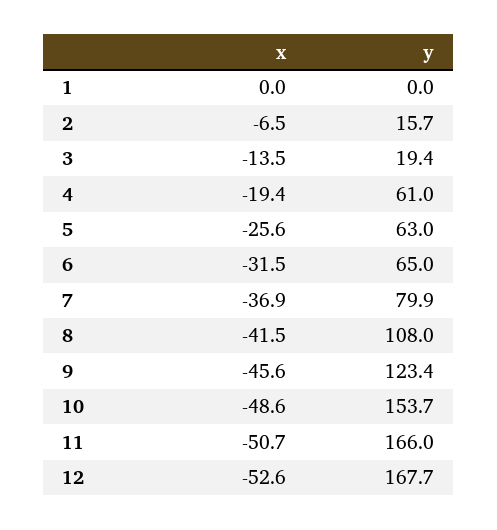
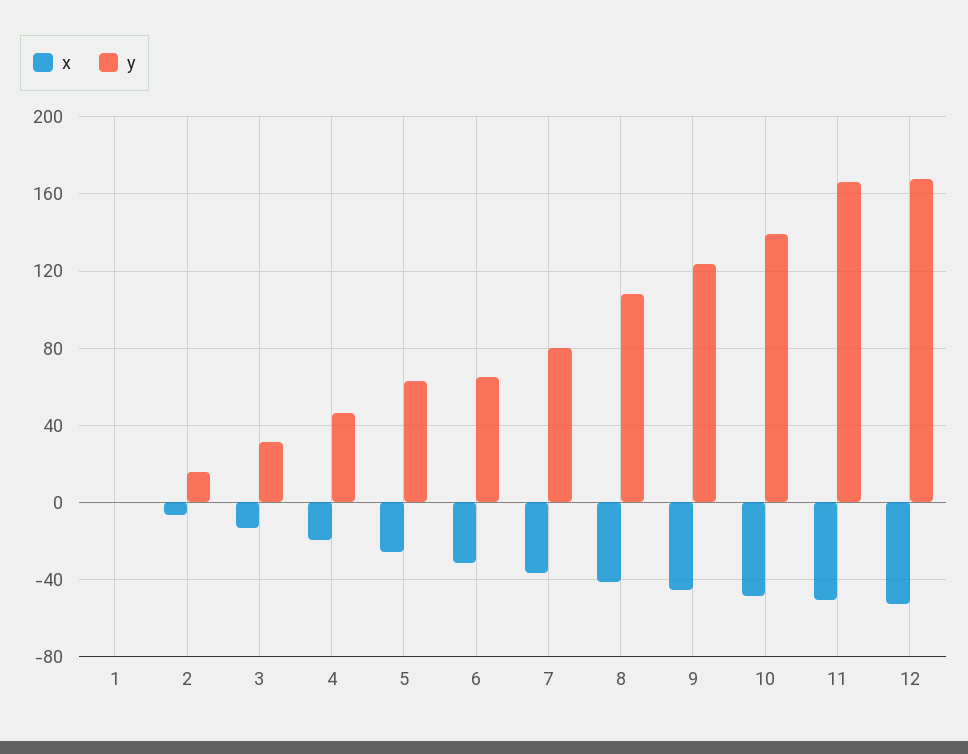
  {
    "x": {
      "1": 0,
      "2": -6.5,
      "3": -13.5,
      "4": -19.4,
      "5": -25.6,
      "6": -31.5,
      "7": -36.9,
      "8": -41.5,
      "9": -45.6,
      "10": -48.6,
      "11": -50.7,
      "12": -52.6
    },
    "y": {
      "1": 0,
      "2": 15.7,
-     "3": 19.4,
+     "3": 30,
-     "4": 61,
+     "4": 45,
      "5": 63,
      "6": 65,
      "7": 79.9,
      "8": 108,
      "9": 123.4,
-     "10": 153.7,
+     "10": 140,
      "11": 166,
      "12": 167.7
    }
  }

